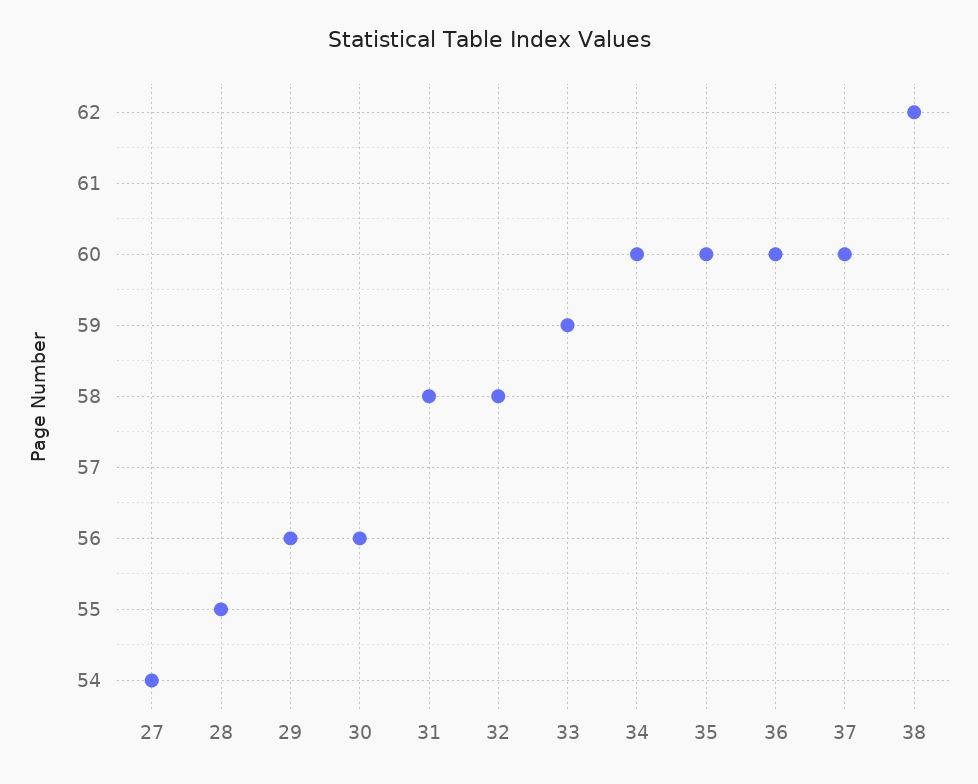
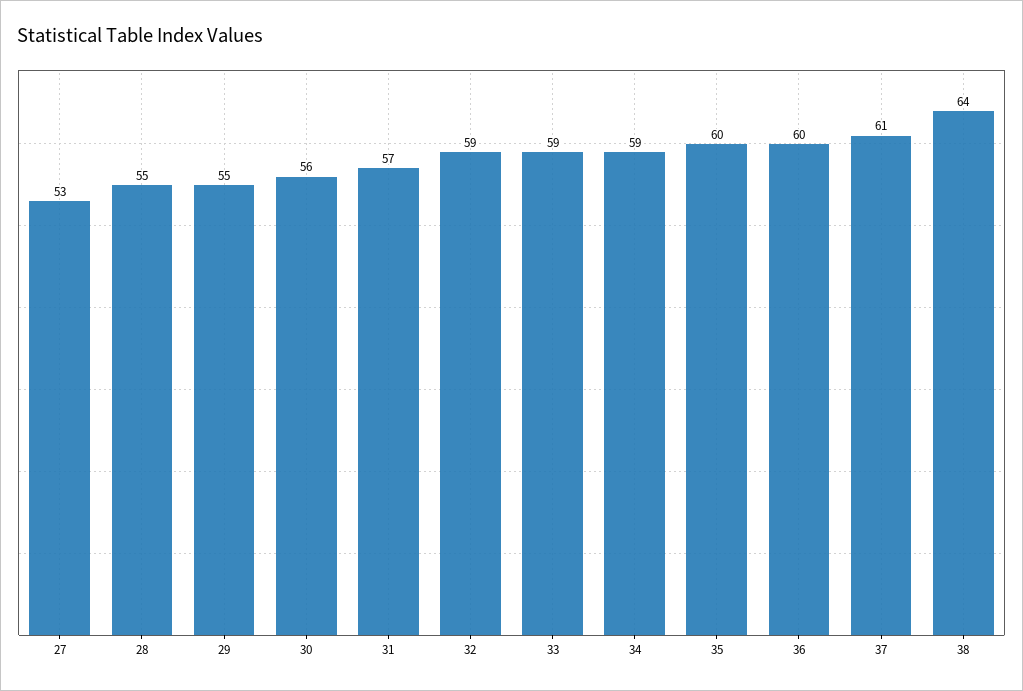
  {
-   "27": 54,
+   "27": 53,
    "28": 55,
-   "29": 56,
+   "29": 55,
    "30": 56,
-   "31": 58,
+   "31": 57,
-   "32": 58,
+   "32": 59,
    "33": 59,
-   "34": 60,
+   "34": 59,
    "35": 60,
    "36": 60,
-   "37": 60,
+   "37": 61,
-   "38": 62
+   "38": 64
  }

